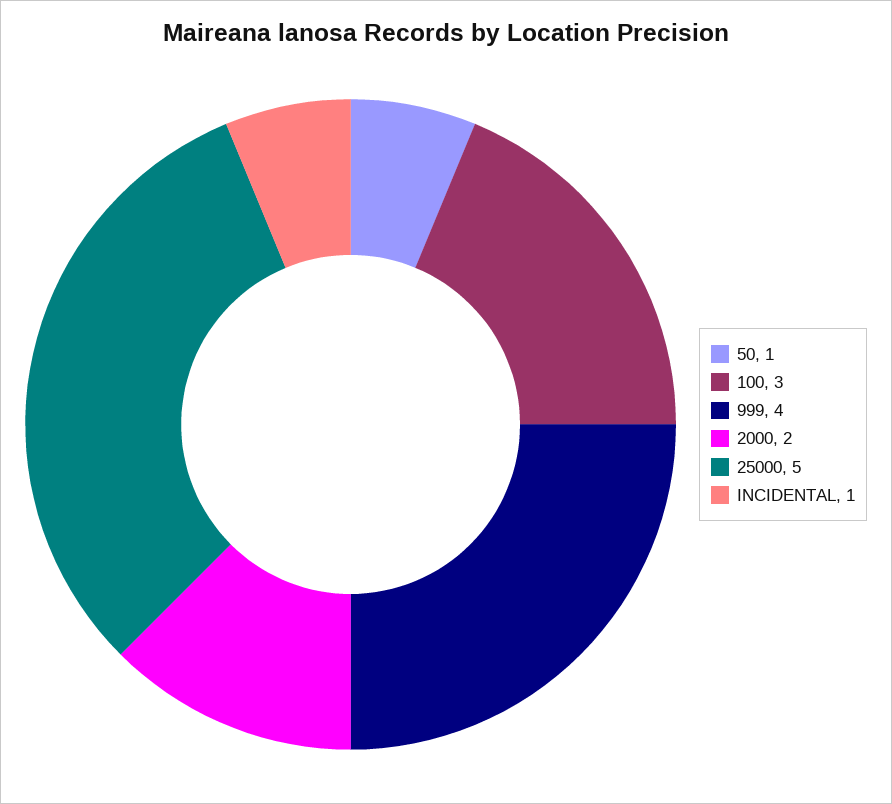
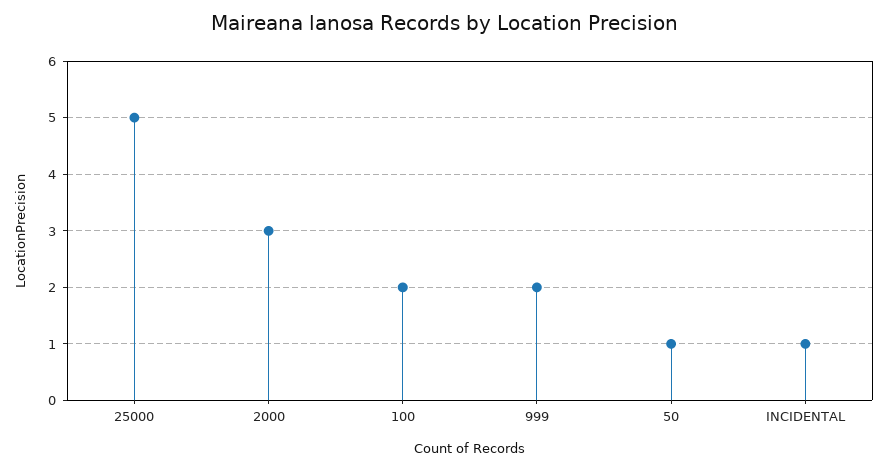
  {
    "50": 1,
-   "100": 3,
+   "100": 2,
-   "999": 4,
+   "999": 2,
-   "2000": 2,
+   "2000": 3,
    "25000": 5,
    "INCIDENTAL": 1
  }

